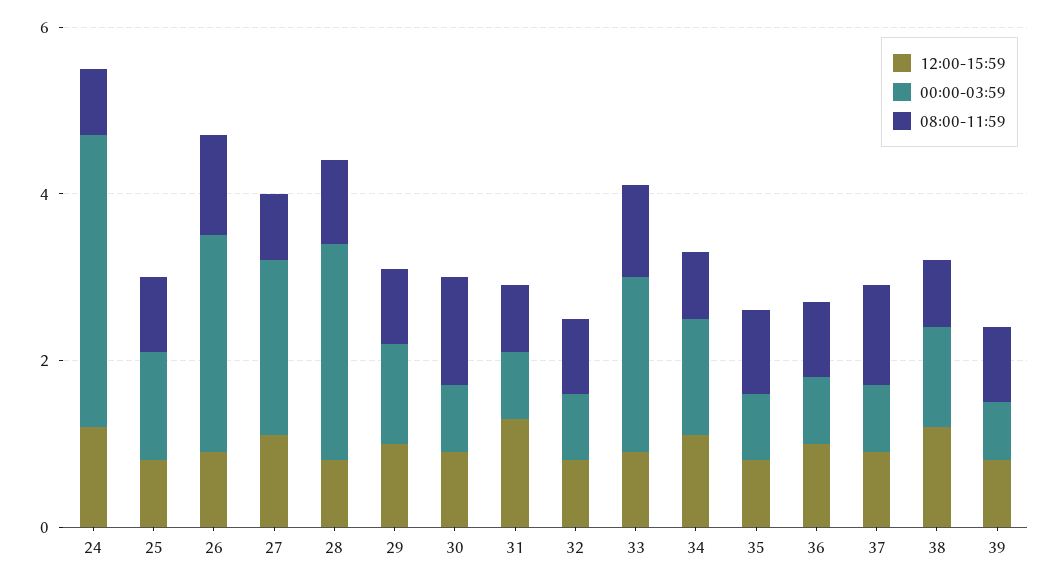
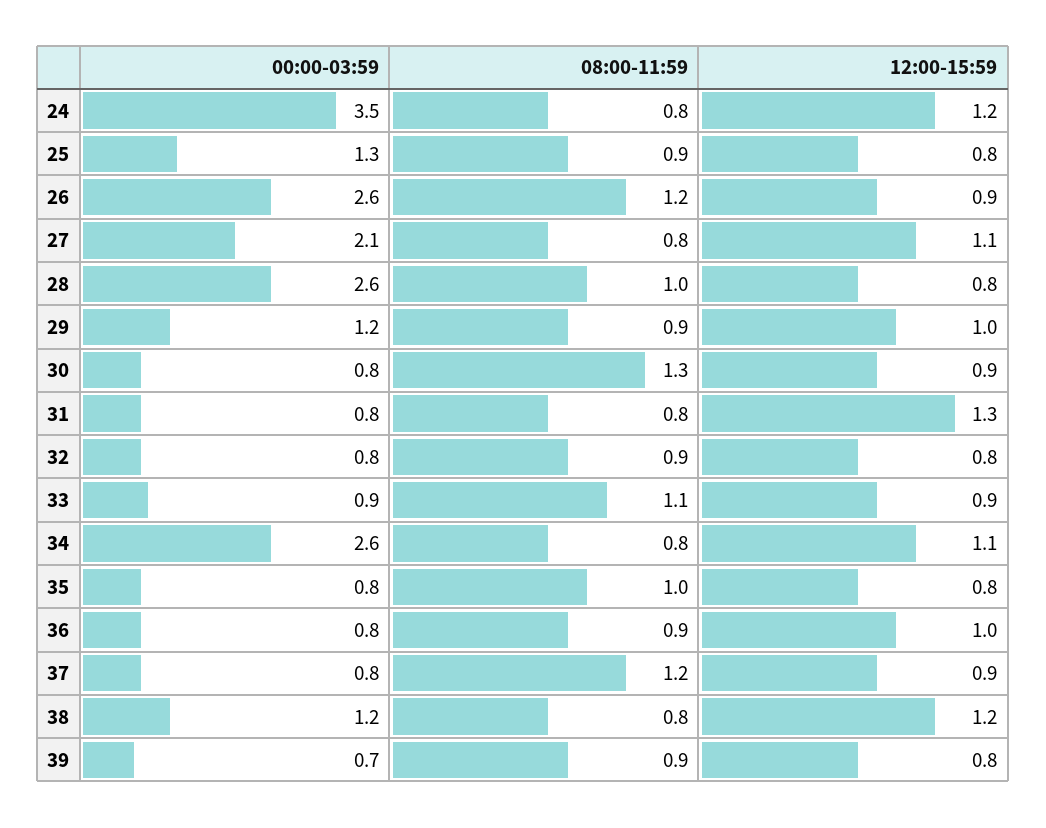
  {
    "12:00-15:59": {
      "24": 1.2,
      "25": 0.8,
      "26": 0.9,
      "27": 1.1,
      "28": 0.8,
      "29": 1,
      "30": 0.9,
      "31": 1.3,
      "32": 0.8,
      "33": 0.9,
      "34": 1.1,
      "35": 0.8,
      "36": 1,
      "37": 0.9,
      "38": 1.2,
      "39": 0.8
    },
    "00:00-03:59": {
      "24": 3.5,
      "25": 1.3,
      "26": 2.6,
      "27": 2.1,
      "28": 2.6,
      "29": 1.2,
      "30": 0.8,
      "31": 0.8,
      "32": 0.8,
-     "33": 2,
+     "33": 0.9,
-     "34": 1.5,
+     "34": 2.6,
      "35": 0.8,
      "36": 0.8,
      "37": 0.8,
      "38": 1.2,
      "39": 0.7
    },
    "08:00-11:59": {
      "24": 0.8,
      "25": 0.9,
      "26": 1.2,
      "27": 0.8,
      "28": 1,
      "29": 0.9,
      "30": 1.3,
      "31": 0.8,
      "32": 0.9,
      "33": 1.1,
      "34": 0.8,
      "35": 1,
      "36": 0.9,
      "37": 1.2,
      "38": 0.8,
      "39": 0.9
    }
  }

